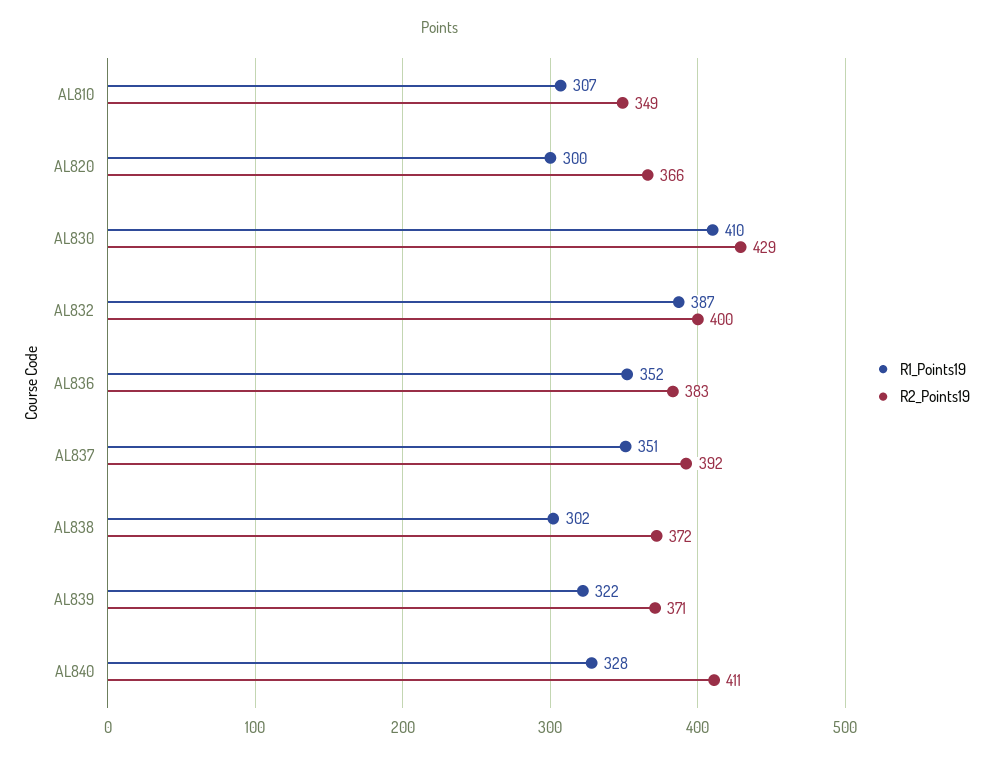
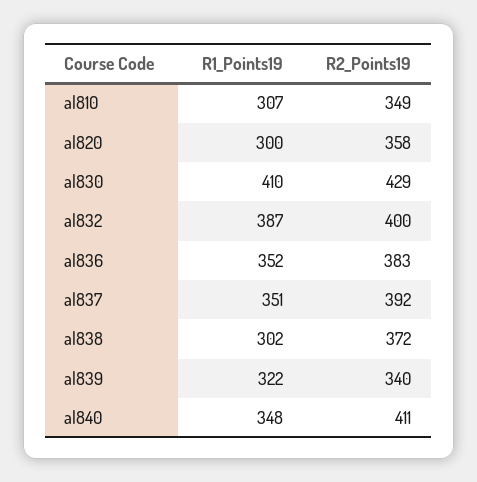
  {
    "R1_Points19": {
      "AL810": 307,
      "AL820": 300,
      "AL830": 410,
      "AL832": 387,
      "AL836": 352,
      "AL837": 351,
      "AL838": 302,
      "AL839": 322,
-     "AL840": 328
+     "AL840": 348
    },
    "R2_Points19": {
      "AL810": 349,
-     "AL820": 366,
+     "AL820": 358,
      "AL830": 429,
      "AL832": 400,
      "AL836": 383,
      "AL837": 392,
      "AL838": 372,
-     "AL839": 371,
+     "AL839": 340,
      "AL840": 411
    }
  }

